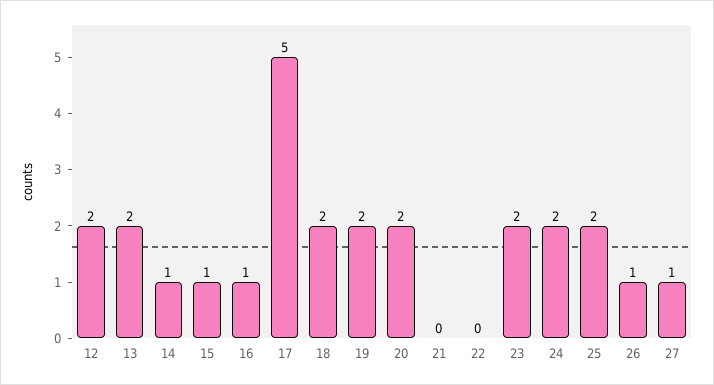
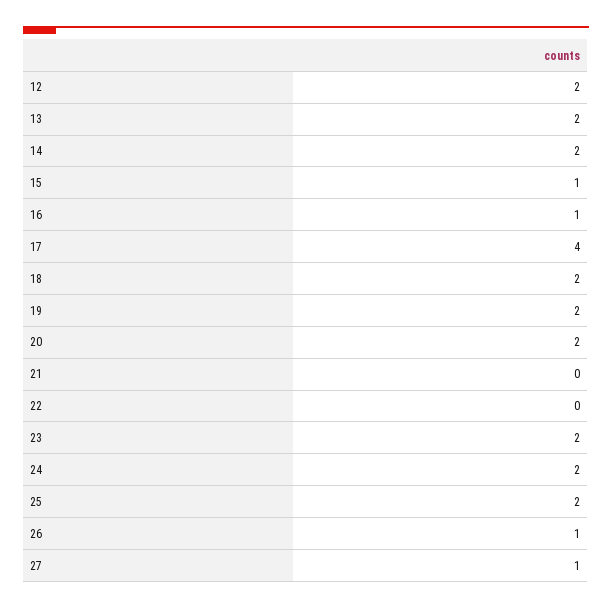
  {
    "12": 2,
    "13": 2,
-   "14": 1,
+   "14": 2,
    "15": 1,
    "16": 1,
-   "17": 5,
+   "17": 4,
    "18": 2,
    "19": 2,
    "20": 2,
    "21": 0,
    "22": 0,
    "23": 2,
    "24": 2,
    "25": 2,
    "26": 1,
    "27": 1
  }

